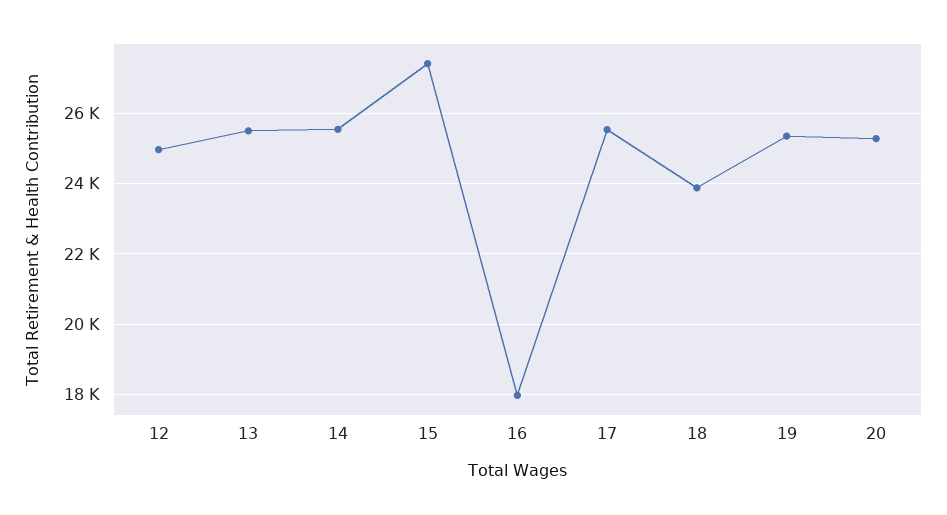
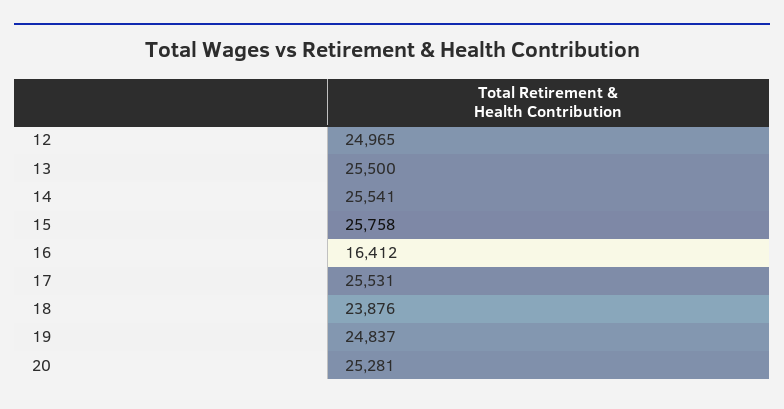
  {
    "12": 24965,
    "13": 25500,
    "14": 25541,
-   "15": 27400,
+   "15": 25758,
-   "16": 18000,
+   "16": 16412,
    "17": 25531,
    "18": 23876,
-   "19": 25400,
+   "19": 24837,
    "20": 25281
  }

